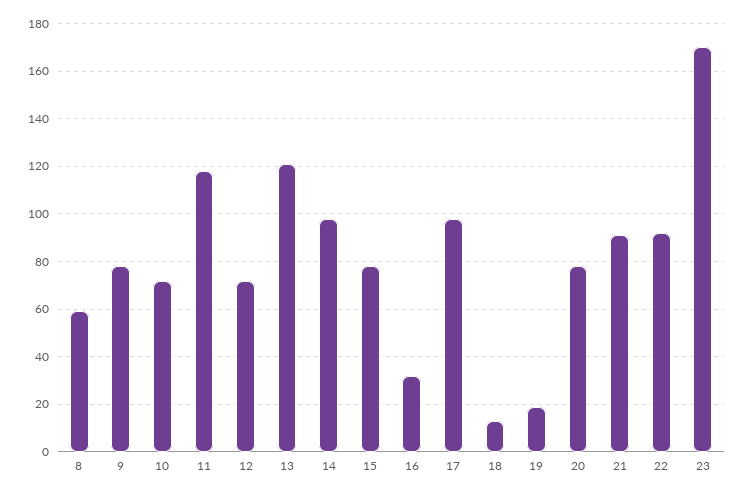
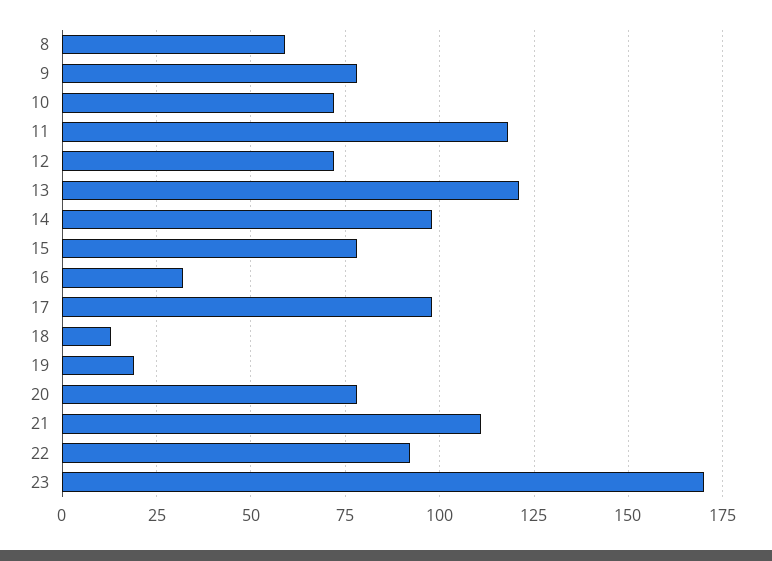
  {
    "8": 60,
    "9": 80,
    "10": 70,
    "11": 120,
    "12": 70,
    "13": 120,
    "14": 100,
    "15": 80,
    "16": 30,
    "17": 100,
    "18": 15,
    "19": 20,
    "20": 80,
-   "21": 90,
+   "21": 110,
    "22": 90,
    "23": 170
  }

